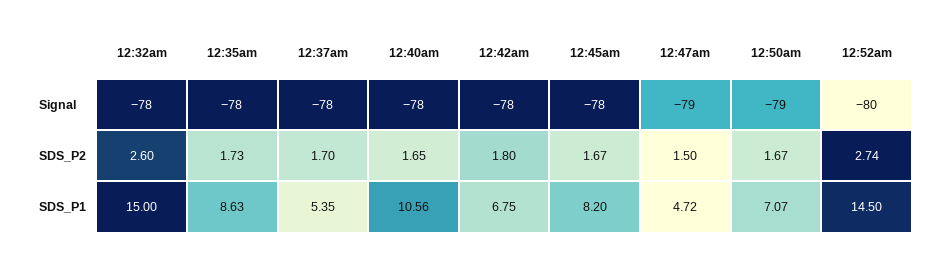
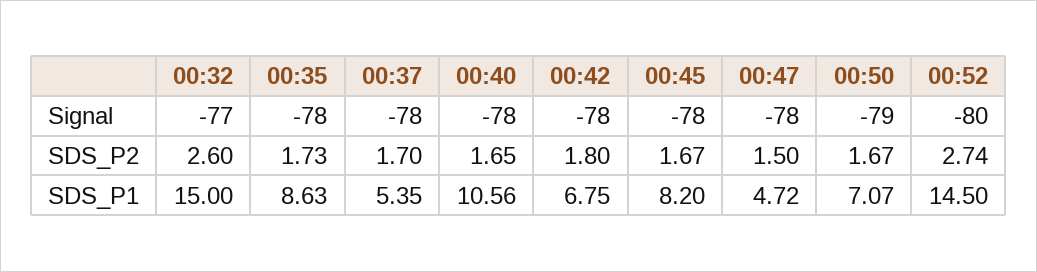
  {
    "12:32am": {
-     "Signal": -78,
+     "Signal": -77,
      "SDS_P2": 2.6,
      "SDS_P1": 15
    },
    "12:35am": {
      "Signal": -78,
      "SDS_P2": 1.73,
      "SDS_P1": 8.63
    },
    "12:37am": {
      "Signal": -78,
      "SDS_P2": 1.7,
      "SDS_P1": 5.35
    },
    "12:40am": {
      "Signal": -78,
      "SDS_P2": 1.65,
      "SDS_P1": 10.56
    },
    "12:42am": {
      "Signal": -78,
      "SDS_P2": 1.8,
      "SDS_P1": 6.75
    },
    "12:45am": {
      "Signal": -78,
      "SDS_P2": 1.67,
      "SDS_P1": 8.2
    },
    "12:47am": {
-     "Signal": -79,
+     "Signal": -78,
      "SDS_P2": 1.5,
      "SDS_P1": 4.72
    },
    "12:50am": {
      "Signal": -79,
      "SDS_P2": 1.67,
      "SDS_P1": 7.07
    },
    "12:52am": {
      "Signal": -80,
      "SDS_P2": 2.74,
      "SDS_P1": 14.5
    }
  }

